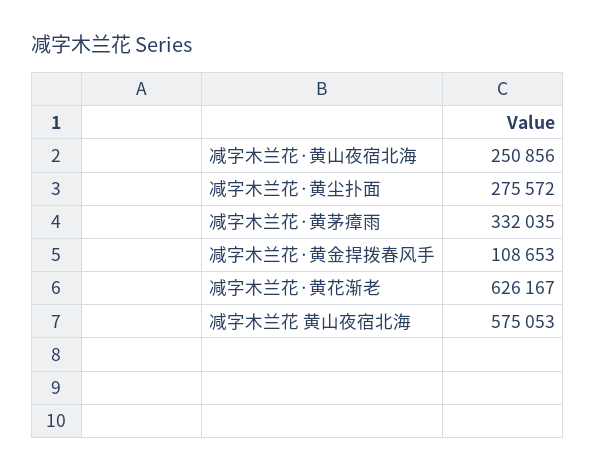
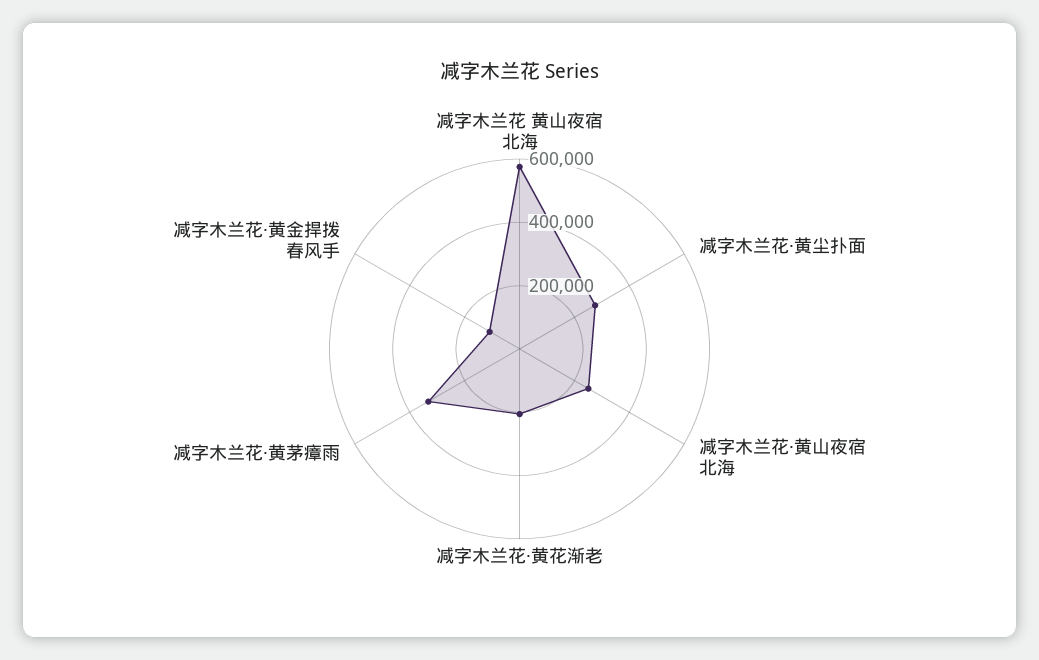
  {
    "减字木兰花·黄山夜宿北海": 250856,
    "减字木兰花·黄尘扑面": 275572,
    "减字木兰花·黄茅瘴雨": 332035,
    "减字木兰花·黄金捍拨春风手": 108653,
-   "减字木兰花·黄花渐老": 626167,
+   "减字木兰花·黄花渐老": 200000,
    "减字木兰花 黄山夜宿北海": 575053
  }

